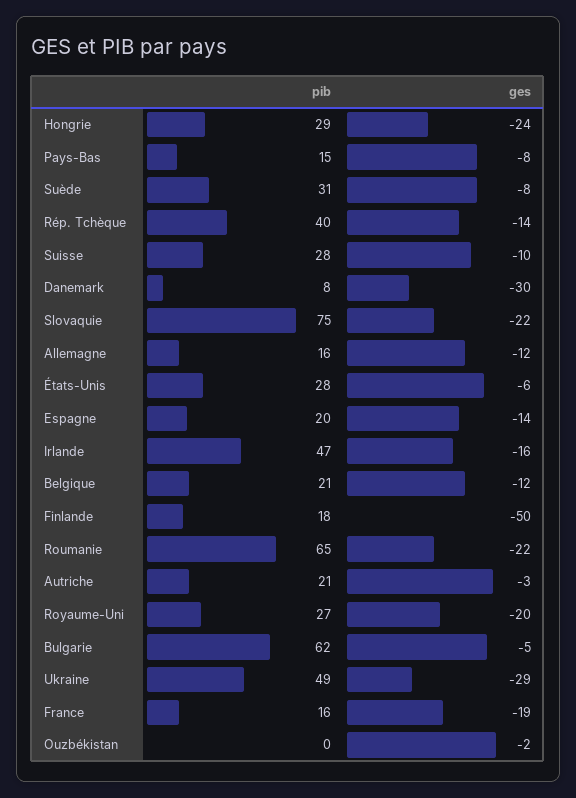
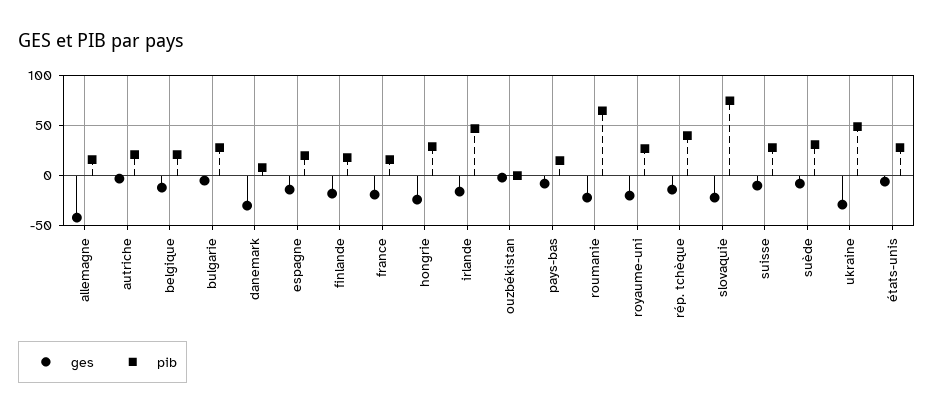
  {
    "pib": {
      "Hongrie": 29,
      "Pays-Bas": 15,
      "Suède": 31,
      "Rép. Tchèque": 40,
      "Suisse": 28,
      "Danemark": 8,
      "Slovaquie": 75,
      "Allemagne": 16,
      "États-Unis": 28,
      "Espagne": 20,
      "Irlande": 47,
      "Belgique": 21,
      "Finlande": 18,
      "Roumanie": 65,
      "Autriche": 21,
      "Royaume-Uni": 27,
-     "Bulgarie": 62,
+     "Bulgarie": 30,
      "Ukraine": 49,
      "France": 16,
      "Ouzbékistan": 0
    },
    "ges": {
      "Hongrie": -24,
      "Pays-Bas": -8,
      "Suède": -8,
      "Rép. Tchèque": -14,
      "Suisse": -10,
      "Danemark": -30,
      "Slovaquie": -22,
-     "Allemagne": -12,
+     "Allemagne": -40,
      "États-Unis": -6,
      "Espagne": -14,
      "Irlande": -16,
      "Belgique": -12,
-     "Finlande": -50,
+     "Finlande": -20,
      "Roumanie": -22,
      "Autriche": -3,
      "Royaume-Uni": -20,
      "Bulgarie": -5,
      "Ukraine": -29,
      "France": -19,
      "Ouzbékistan": -2
    }
  }

